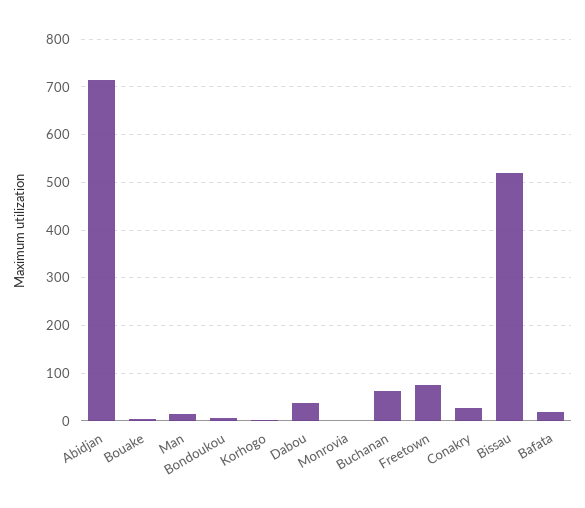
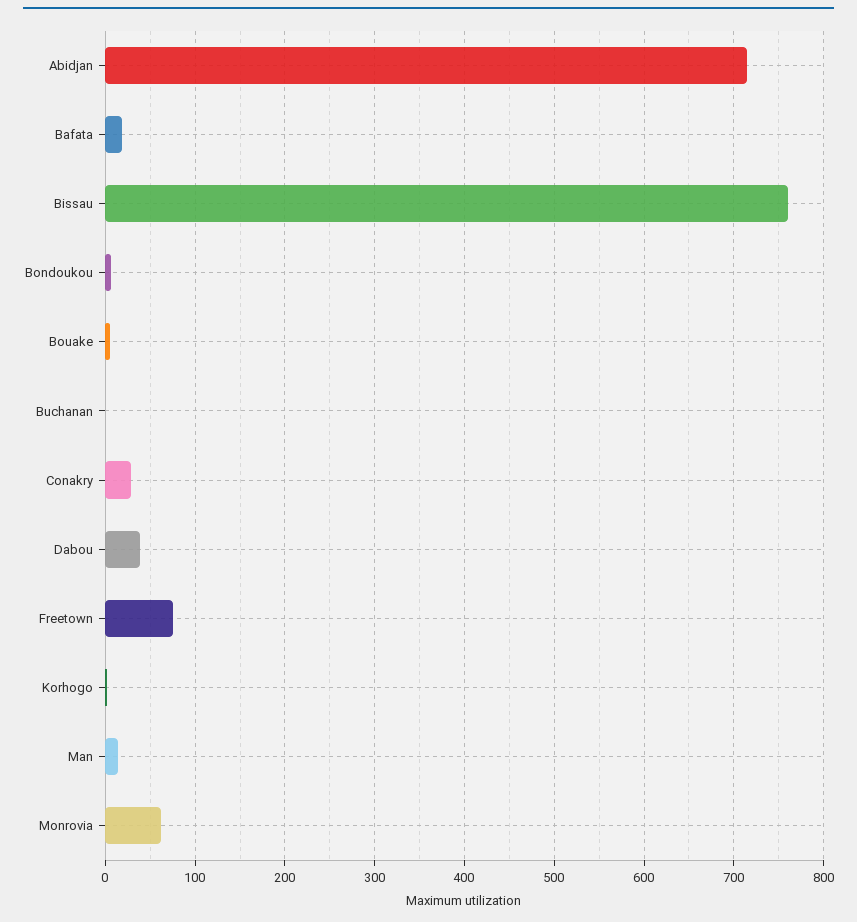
  {
    "Abidjan": 720,
    "Bouake": 10,
    "Man": 10,
    "Bondoukou": 10,
    "Korhogo": 0,
    "Dabou": 40,
-   "Monrovia": 0,
+   "Monrovia": 60,
-   "Buchanan": 60,
+   "Buchanan": 0,
    "Freetown": 80,
    "Conakry": 30,
-   "Bissau": 520,
+   "Bissau": 760,
    "Bafata": 20
  }

